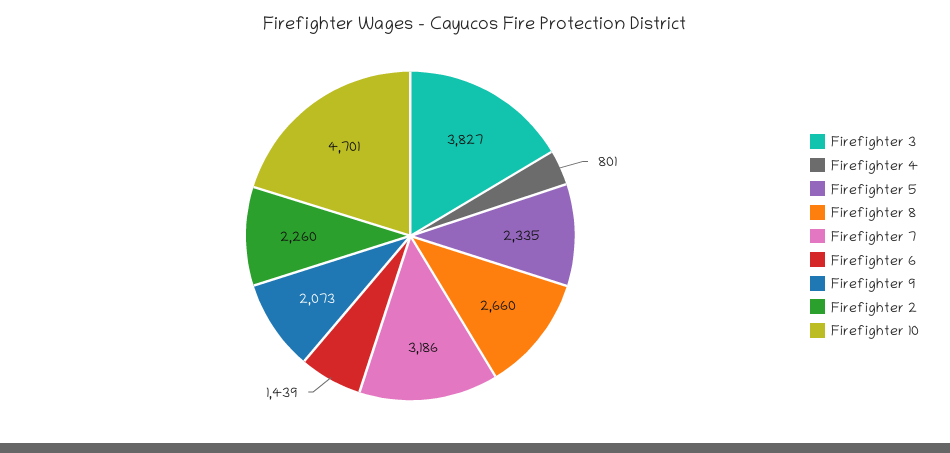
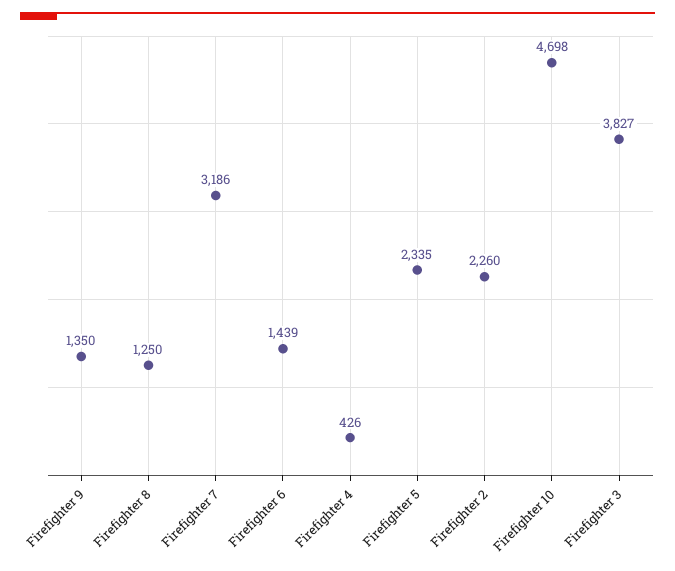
  {
    "Firefighter 3": 3827,
-   "Firefighter 4": 801,
+   "Firefighter 4": 426,
    "Firefighter 5": 2335,
-   "Firefighter 8": 2660,
+   "Firefighter 8": 1250,
    "Firefighter 7": 3186,
    "Firefighter 6": 1439,
-   "Firefighter 9": 2073,
+   "Firefighter 9": 1350,
    "Firefighter 2": 2260,
-   "Firefighter 10": 4701
+   "Firefighter 10": 4698
  }

